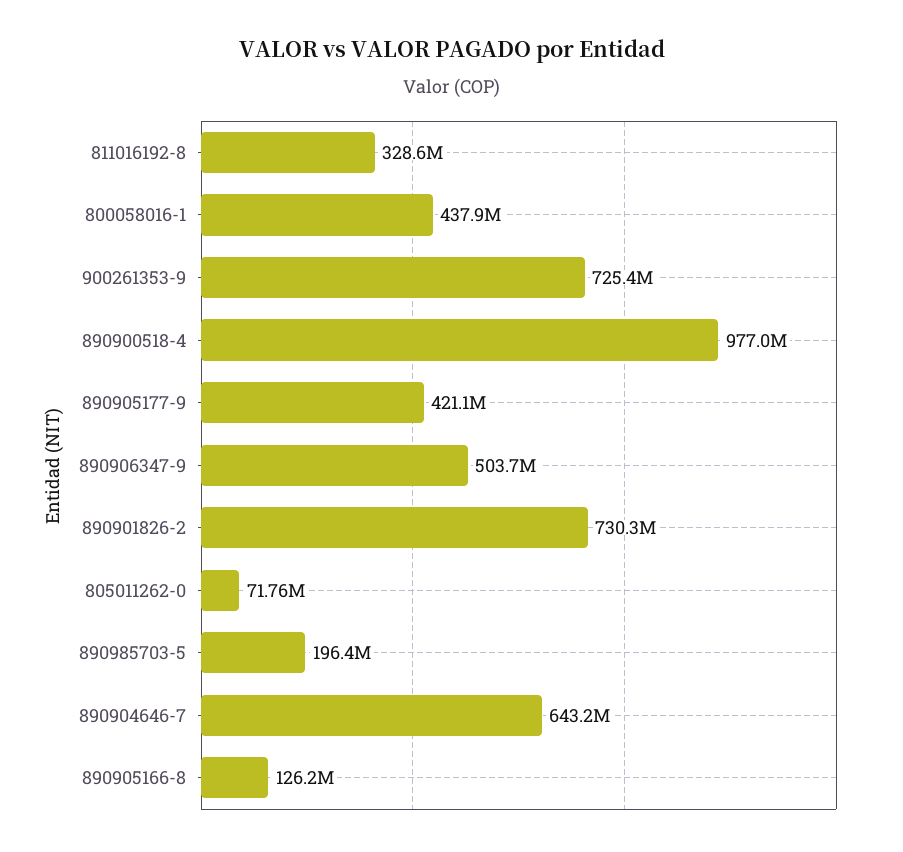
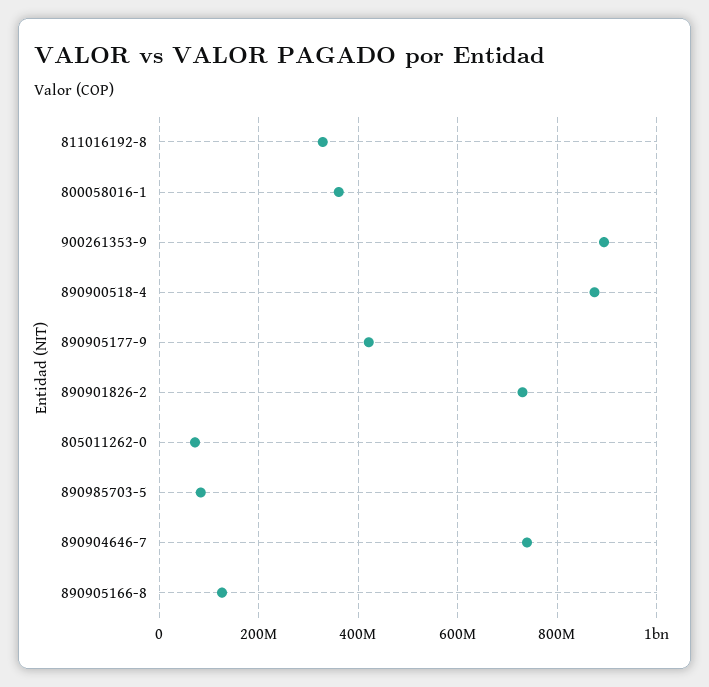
  {
    "811016192-8": 328600000,
-   "800058016-1": 437900000,
+   "800058016-1": 360000000,
-   "900261353-9": 725400000,
+   "900261353-9": 900000000,
-   "890900518-4": 977000000,
+   "890900518-4": 880000000,
    "890905177-9": 421100000,
-   "890906347-9": 503700000,
    "890901826-2": 730300000,
    "805011262-0": 71760000,
-   "890985703-5": 196400000,
+   "890985703-5": 80000000,
-   "890904646-7": 643200000,
+   "890904646-7": 740000000,
    "890905166-8": 126200000
  }

